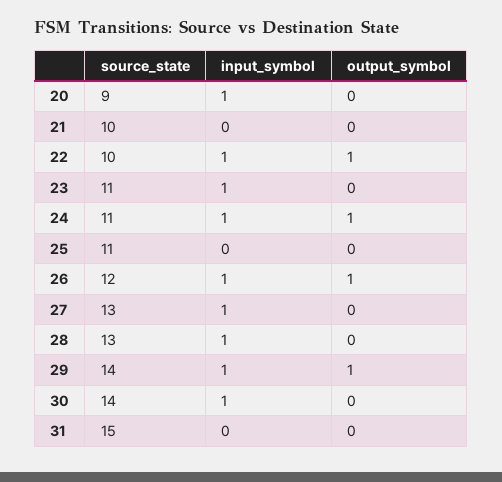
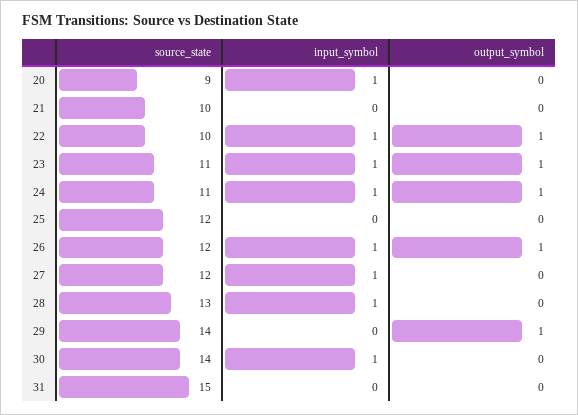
  {
    "source_state": {
      "20": 9,
      "21": 10,
      "22": 10,
      "23": 11,
      "24": 11,
-     "25": 11,
+     "25": 12,
      "26": 12,
-     "27": 13,
+     "27": 12,
      "28": 13,
      "29": 14,
      "30": 14,
      "31": 15
    },
    "input_symbol": {
      "20": 1,
      "21": 0,
      "22": 1,
      "23": 1,
      "24": 1,
      "25": 0,
      "26": 1,
      "27": 1,
      "28": 1,
-     "29": 1,
+     "29": 0,
      "30": 1,
      "31": 0
    },
    "output_symbol": {
      "20": 0,
      "21": 0,
      "22": 1,
-     "23": 0,
+     "23": 1,
      "24": 1,
      "25": 0,
      "26": 1,
      "27": 0,
      "28": 0,
      "29": 1,
      "30": 0,
      "31": 0
    }
  }

